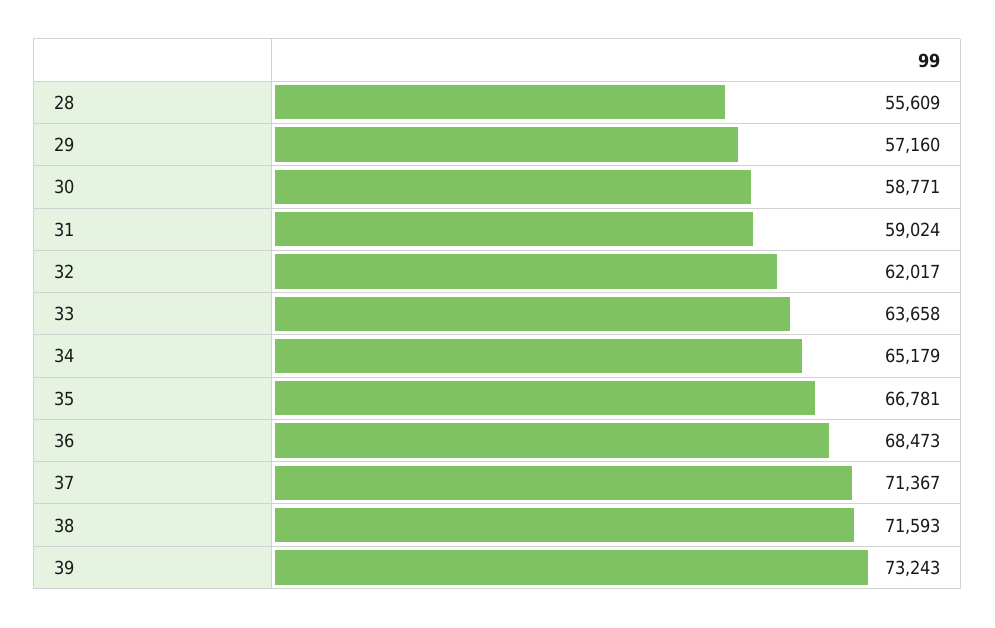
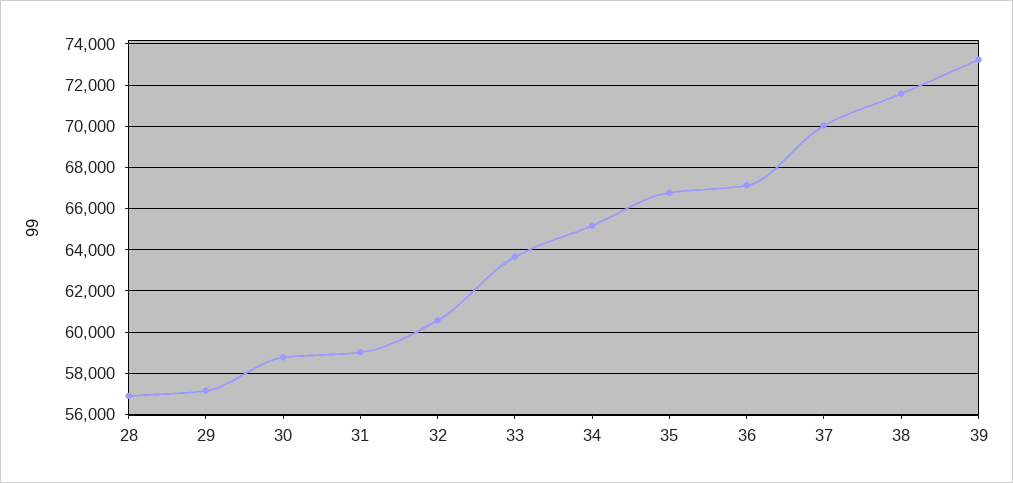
  {
-   "28": 55609,
+   "28": 57000,
    "29": 57160,
    "30": 58771,
    "31": 59024,
-   "32": 62017,
+   "32": 60500,
    "33": 63658,
    "34": 65179,
    "35": 66781,
-   "36": 68473,
+   "36": 67000,
-   "37": 71367,
+   "37": 70000,
    "38": 71593,
    "39": 73243
  }

